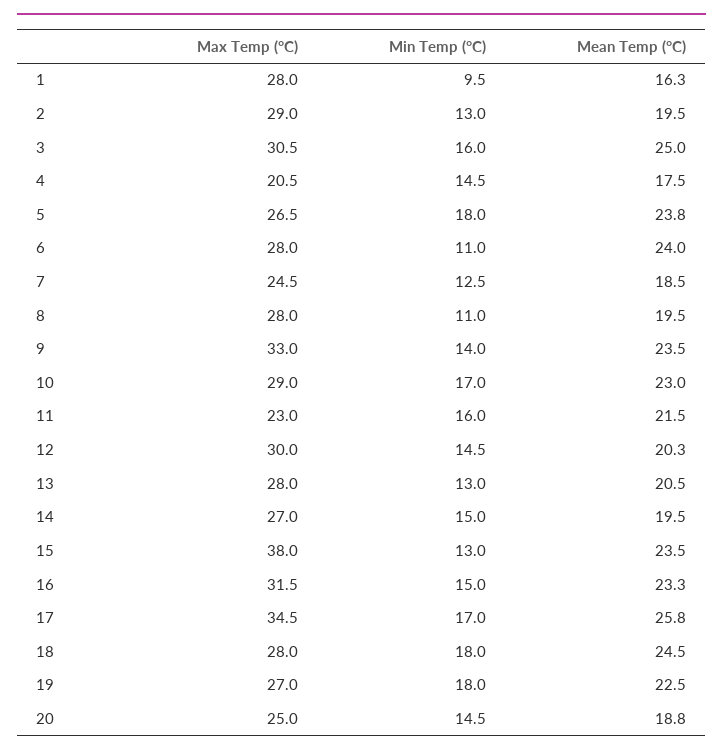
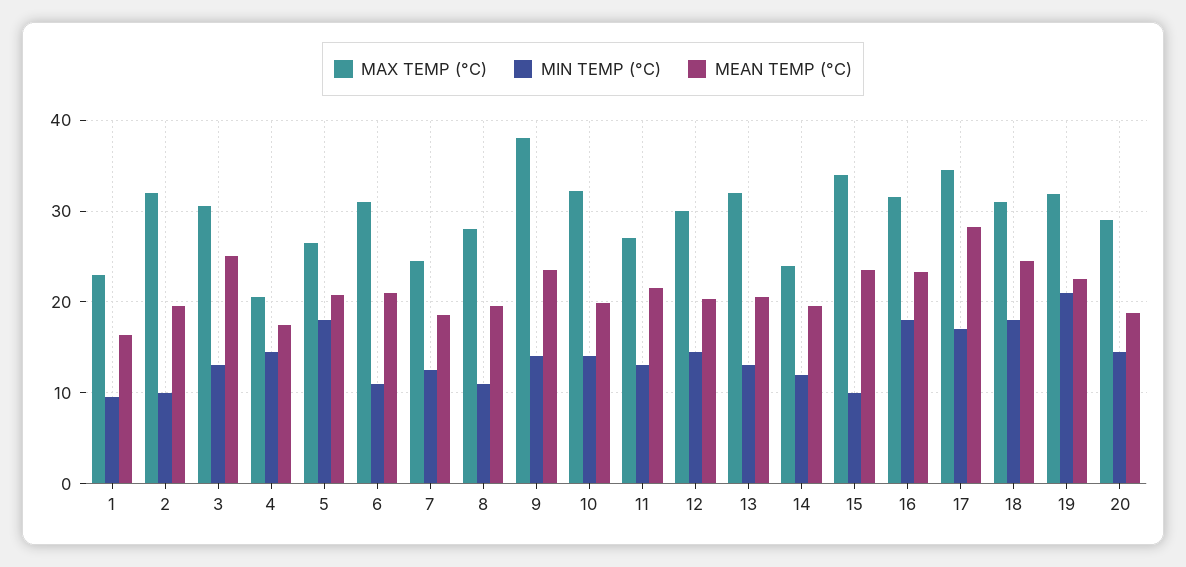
  {
    "Max Temp (°C)": {
-     "1": 28,
+     "1": 23,
-     "2": 29,
+     "2": 32,
      "3": 30.5,
      "4": 20.5,
      "5": 26.5,
-     "6": 28,
+     "6": 31,
      "7": 24.5,
      "8": 28,
-     "9": 33,
+     "9": 38,
-     "10": 29,
+     "10": 32,
-     "11": 23,
+     "11": 27,
      "12": 30,
-     "13": 28,
+     "13": 32,
-     "14": 27,
+     "14": 24,
-     "15": 38,
+     "15": 34,
      "16": 31.5,
      "17": 34.5,
-     "18": 28,
+     "18": 31,
-     "19": 27,
+     "19": 32,
-     "20": 25
+     "20": 29
    },
    "Min Temp (°C)": {
      "1": 9.5,
-     "2": 13,
+     "2": 10,
-     "3": 16,
+     "3": 13,
      "4": 14.5,
      "5": 18,
      "6": 11,
      "7": 12.5,
      "8": 11,
      "9": 14,
-     "10": 17,
+     "10": 14,
-     "11": 16,
+     "11": 13,
      "12": 14.5,
      "13": 13,
-     "14": 15,
+     "14": 12,
-     "15": 13,
+     "15": 10,
-     "16": 15,
+     "16": 18,
      "17": 17,
      "18": 18,
-     "19": 18,
+     "19": 21,
      "20": 14.5
    },
    "Mean Temp (°C)": {
      "1": 16.3,
      "2": 19.5,
      "3": 25,
      "4": 17.5,
-     "5": 23.8,
+     "5": 21,
-     "6": 24,
+     "6": 21,
      "7": 18.5,
      "8": 19.5,
      "9": 23.5,
-     "10": 23,
+     "10": 20,
      "11": 21.5,
      "12": 20.3,
      "13": 20.5,
      "14": 19.5,
      "15": 23.5,
      "16": 23.3,
-     "17": 25.8,
+     "17": 28,
      "18": 24.5,
      "19": 22.5,
      "20": 18.8
    }
  }

